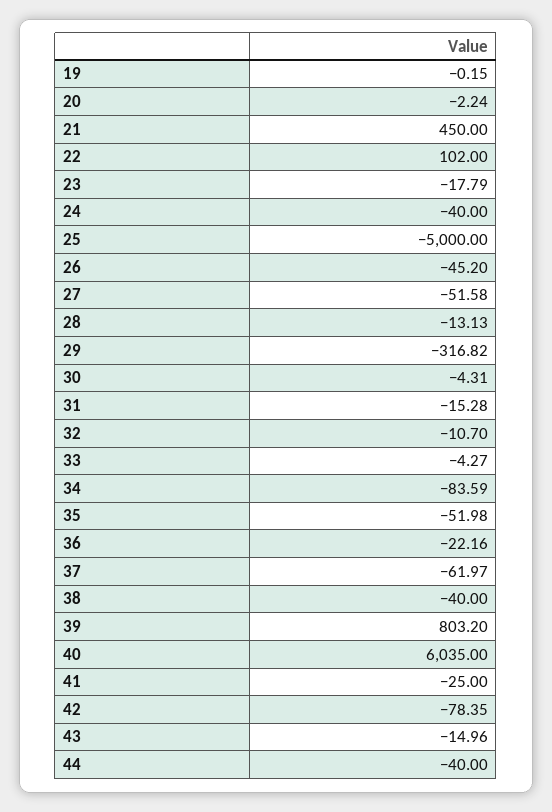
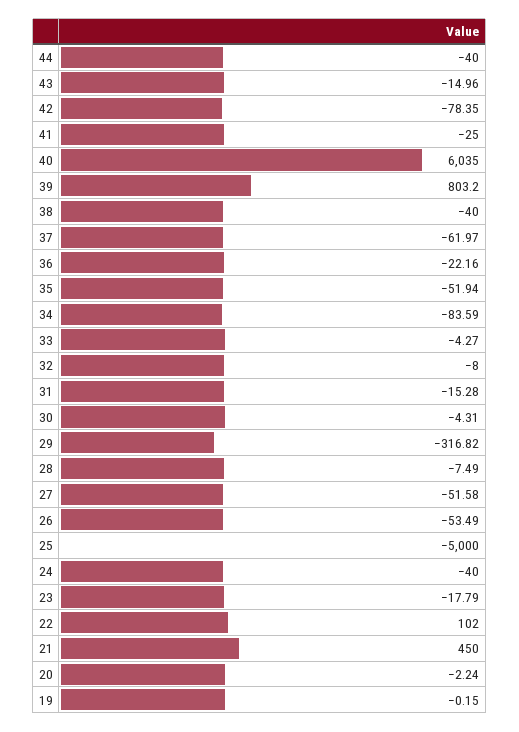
  {
    "19": -0.15,
    "20": -2.24,
    "21": 450,
    "22": 102,
    "23": -17.79,
    "24": -40,
    "25": -5000,
-   "26": -45.2,
+   "26": -53.49,
    "27": -51.58,
-   "28": -13.13,
+   "28": -7.49,
    "29": -316.82,
    "30": -4.31,
    "31": -15.28,
-   "32": -10.7,
+   "32": -8,
    "33": -4.27,
    "34": -83.59,
-   "35": -51.98,
+   "35": -51.94,
    "36": -22.16,
    "37": -61.97,
    "38": -40,
    "39": 803.2,
    "40": 6035,
    "41": -25,
    "42": -78.35,
    "43": -14.96,
    "44": -40
  }

